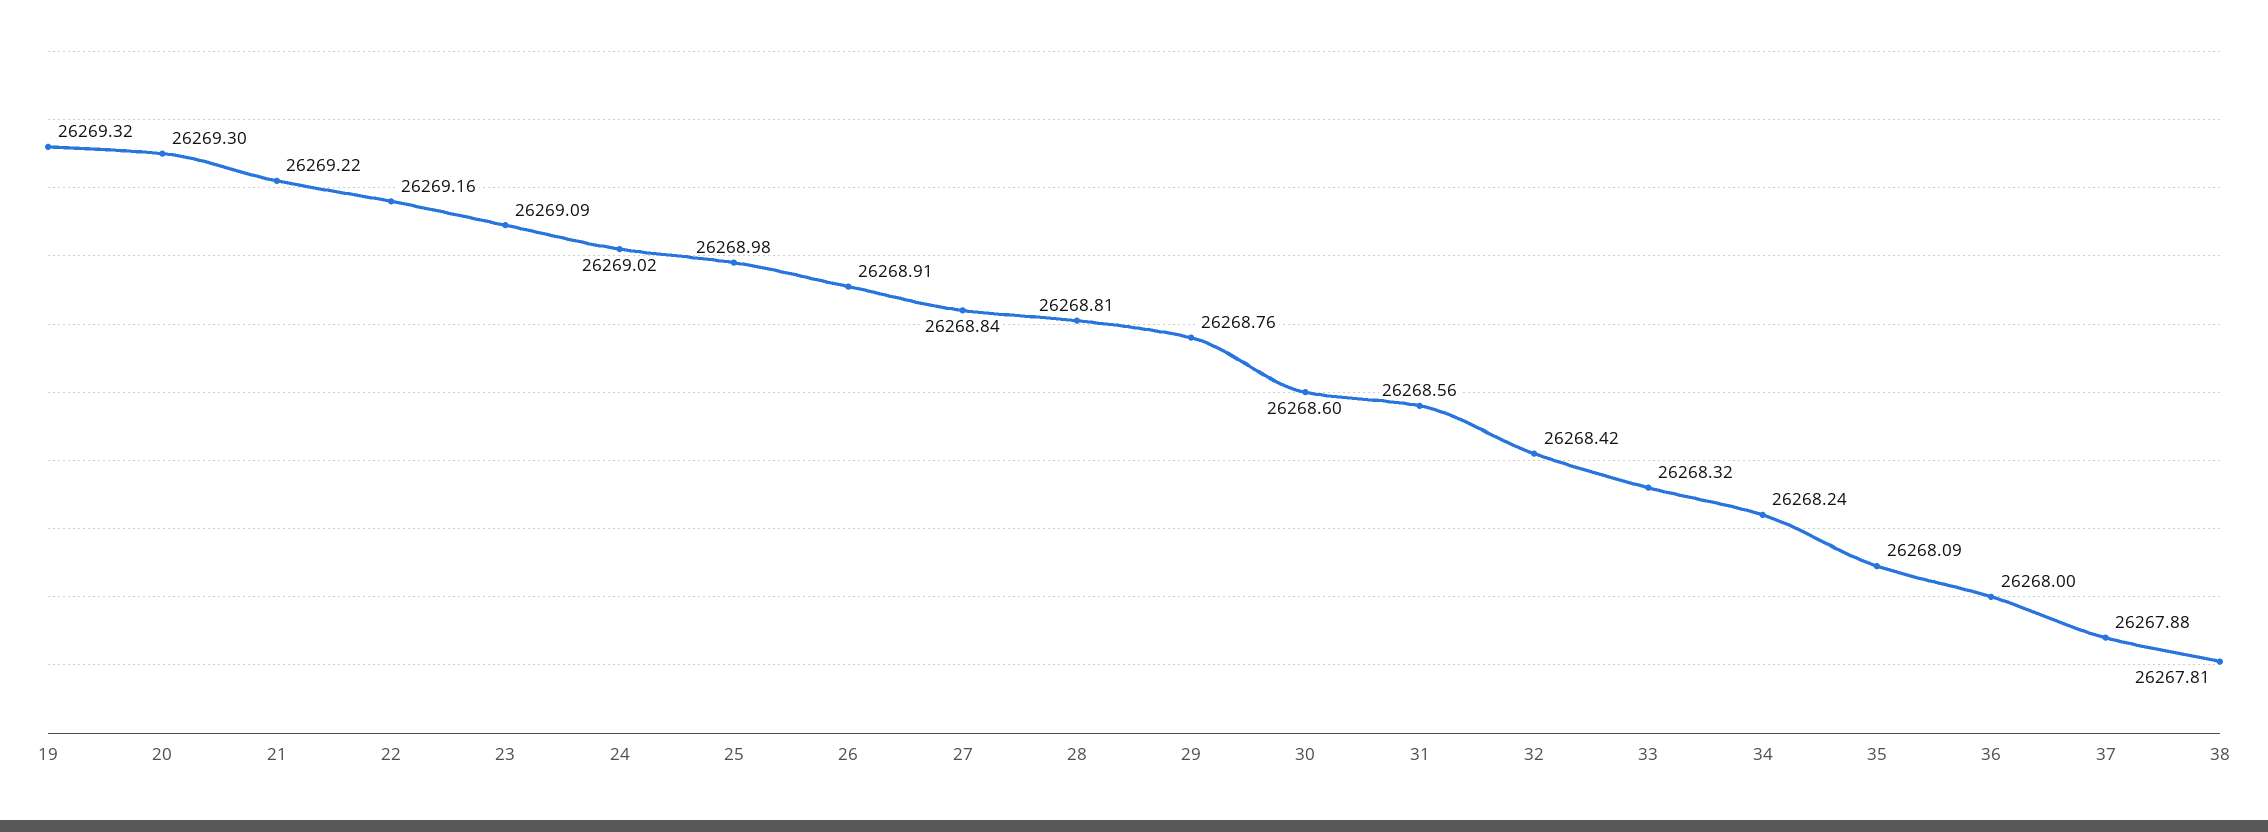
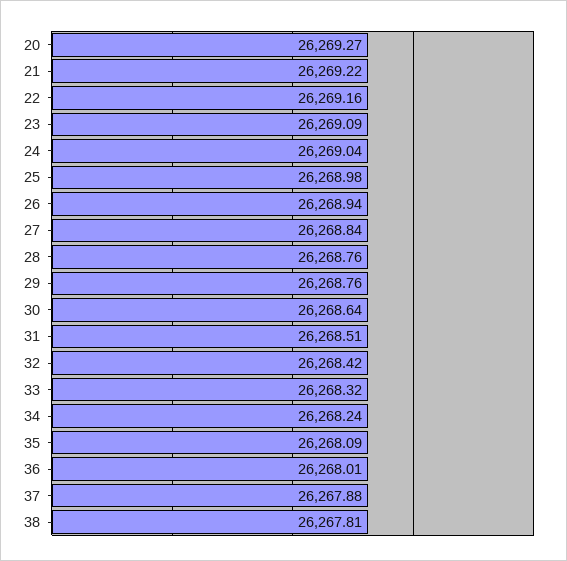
  {
-   "19": 26269.32,
-   "20": 26269.3,
+   "20": 26269.27,
    "21": 26269.22,
    "22": 26269.16,
    "23": 26269.09,
-   "24": 26269.02,
+   "24": 26269.04,
    "25": 26268.98,
-   "26": 26268.91,
+   "26": 26268.94,
    "27": 26268.84,
-   "28": 26268.81,
+   "28": 26268.76,
    "29": 26268.76,
-   "30": 26268.6,
+   "30": 26268.64,
-   "31": 26268.56,
+   "31": 26268.51,
    "32": 26268.42,
    "33": 26268.32,
    "34": 26268.24,
    "35": 26268.09,
-   "36": 26268,
+   "36": 26268.01,
    "37": 26267.88,
    "38": 26267.81
  }

